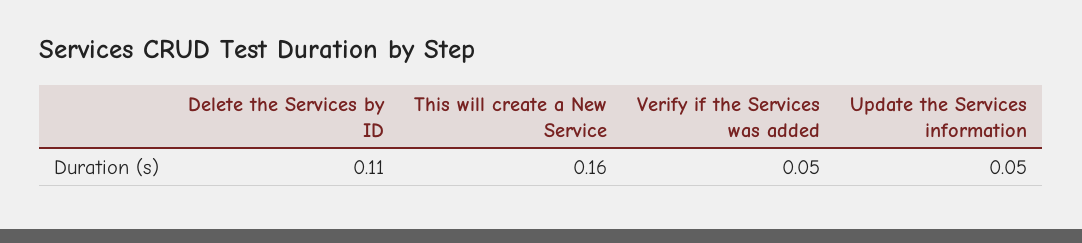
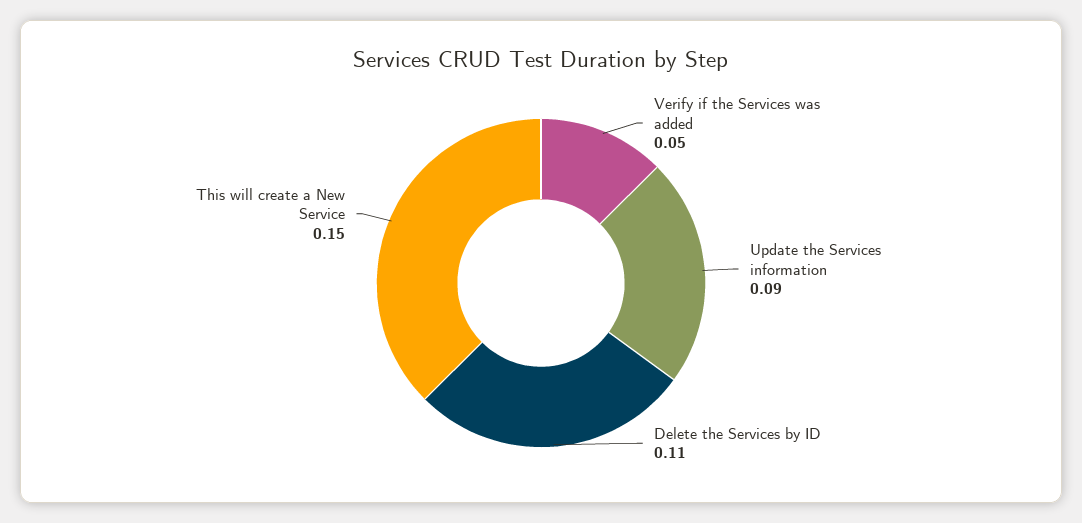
  {
    "Delete the Services by ID": 0.11,
-   "This will create a New Service": 0.16,
+   "This will create a New Service": 0.15,
    "Verify if the Services was added": 0.05,
-   "Update the Services information": 0.05
+   "Update the Services information": 0.09
  }

